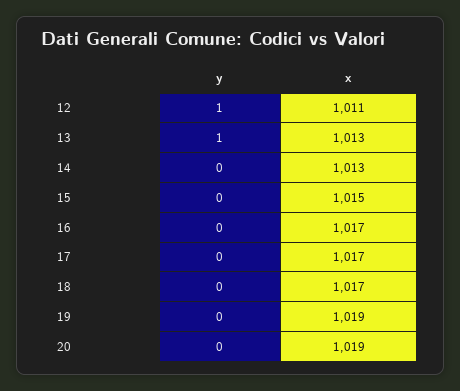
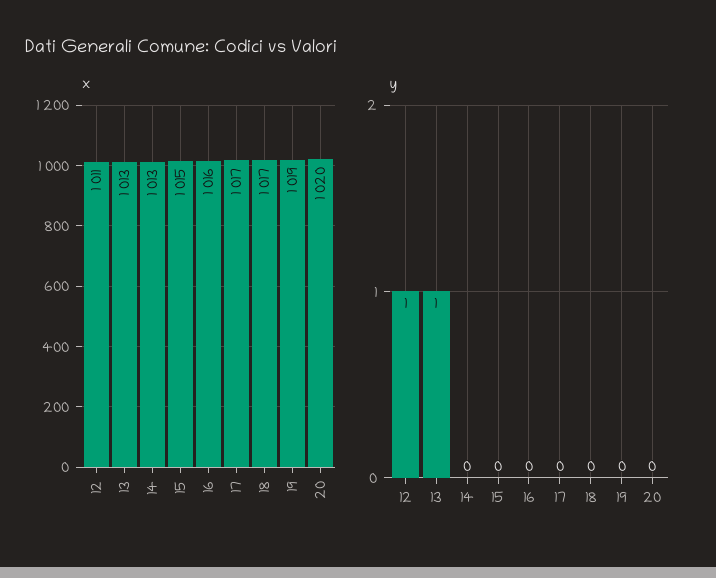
  {
    "y": {
      "12": 1,
      "13": 1,
      "14": 0,
      "15": 0,
      "16": 0,
      "17": 0,
      "18": 0,
      "19": 0,
      "20": 0
    },
    "x": {
      "12": 1011,
      "13": 1013,
      "14": 1013,
      "15": 1015,
-     "16": 1017,
+     "16": 1016,
      "17": 1017,
      "18": 1017,
      "19": 1019,
-     "20": 1019
+     "20": 1020
    }
  }

